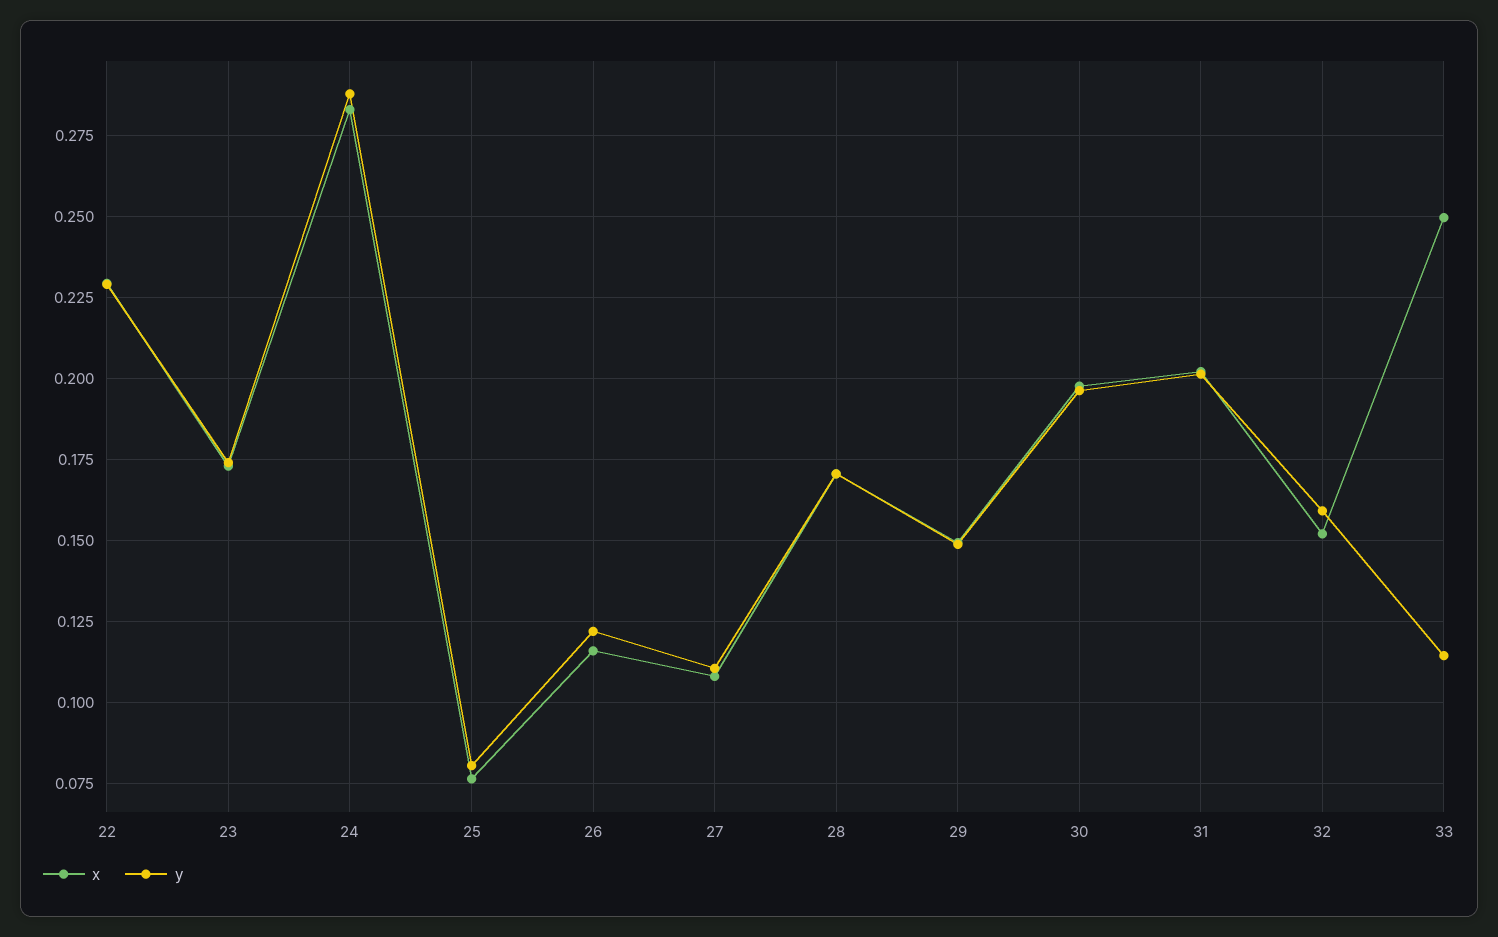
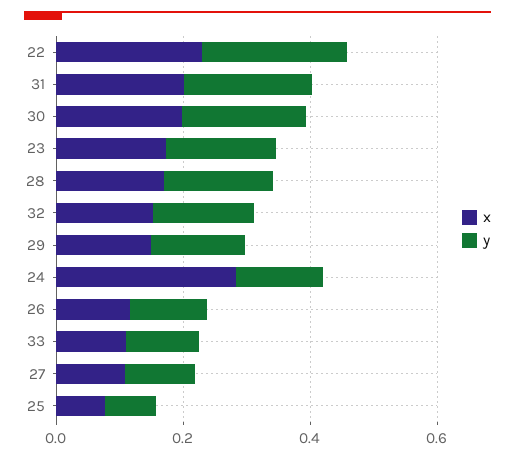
  {
    "x": {
      "22": 0.23,
      "23": 0.1725,
      "24": 0.2825,
      "25": 0.0775,
      "26": 0.115,
      "27": 0.1075,
      "28": 0.17,
      "29": 0.15,
      "30": 0.1975,
      "31": 0.2025,
      "32": 0.1525,
-     "33": 0.25
+     "33": 0.1
    },
    "y": {
      "22": 0.23,
      "23": 0.175,
-     "24": 0.2875,
+     "24": 0.15,
      "25": 0.08,
      "26": 0.1225,
      "27": 0.11,
      "28": 0.17,
      "29": 0.1475,
      "30": 0.195,
      "31": 0.2,
      "32": 0.16,
      "33": 0.115
    }
  }

